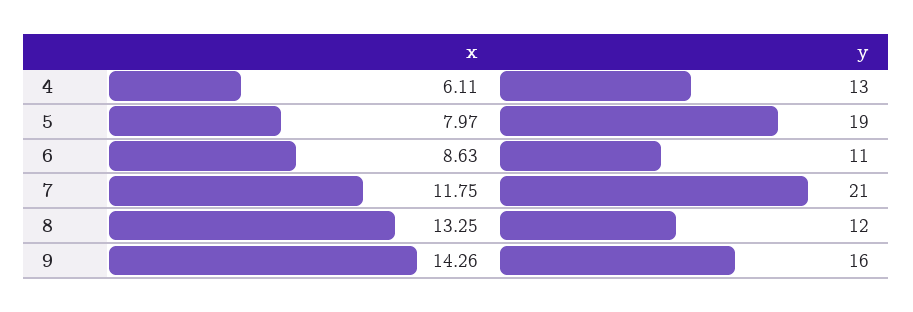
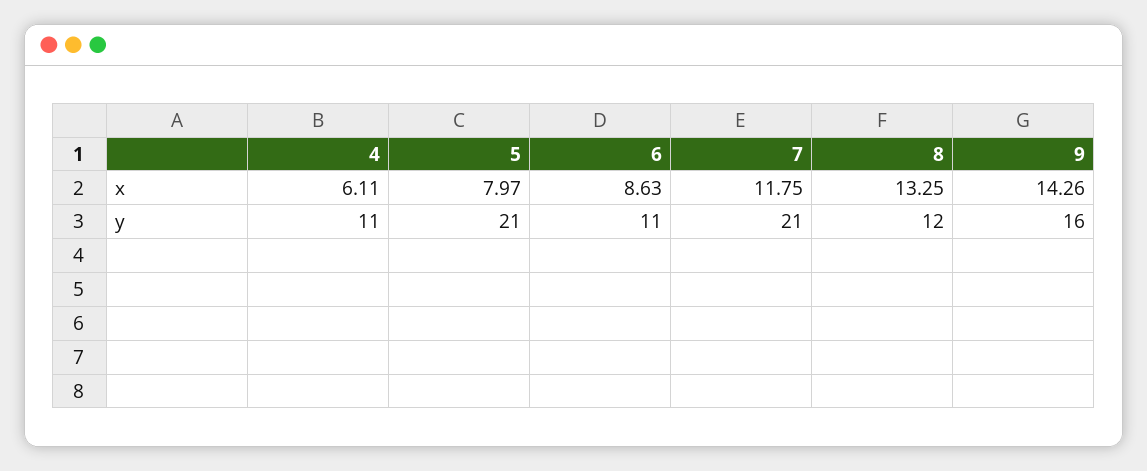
  {
    "x": {
      "4": 6.11,
      "5": 7.97,
      "6": 8.63,
      "7": 11.75,
      "8": 13.25,
      "9": 14.26
    },
    "y": {
-     "4": 13,
+     "4": 11,
-     "5": 19,
+     "5": 21,
      "6": 11,
      "7": 21,
      "8": 12,
      "9": 16
    }
  }

